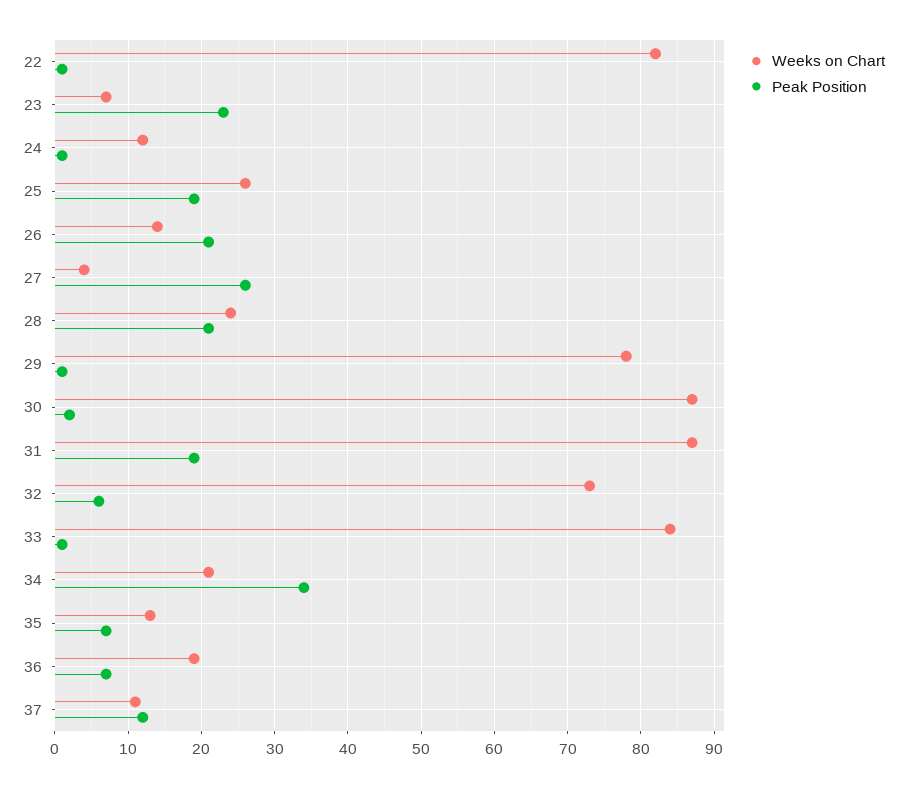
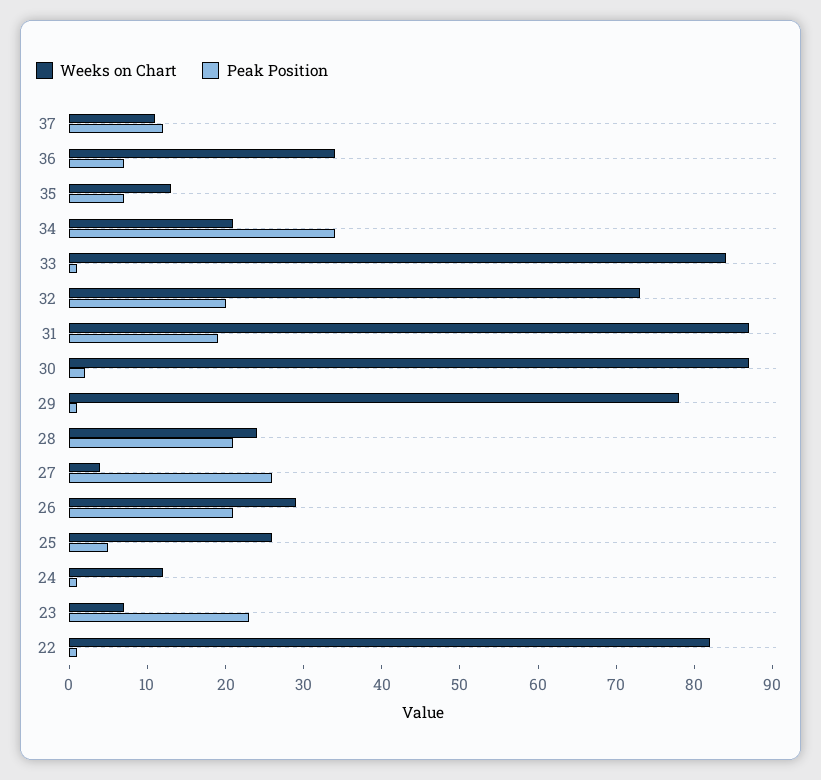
  {
    "Weeks on Chart": {
      "22": 82,
      "23": 7,
      "24": 12,
      "25": 26,
-     "26": 14,
+     "26": 30,
      "27": 4,
      "28": 24,
      "29": 78,
      "30": 87,
      "31": 87,
      "32": 73,
      "33": 84,
      "34": 21,
      "35": 13,
-     "36": 19,
+     "36": 35,
      "37": 11
    },
    "Peak Position": {
      "22": 1,
      "23": 23,
      "24": 1,
-     "25": 19,
+     "25": 5,
      "26": 21,
      "27": 26,
      "28": 21,
      "29": 1,
      "30": 2,
      "31": 19,
-     "32": 6,
+     "32": 20,
      "33": 1,
      "34": 34,
      "35": 7,
      "36": 7,
      "37": 12
    }
  }

